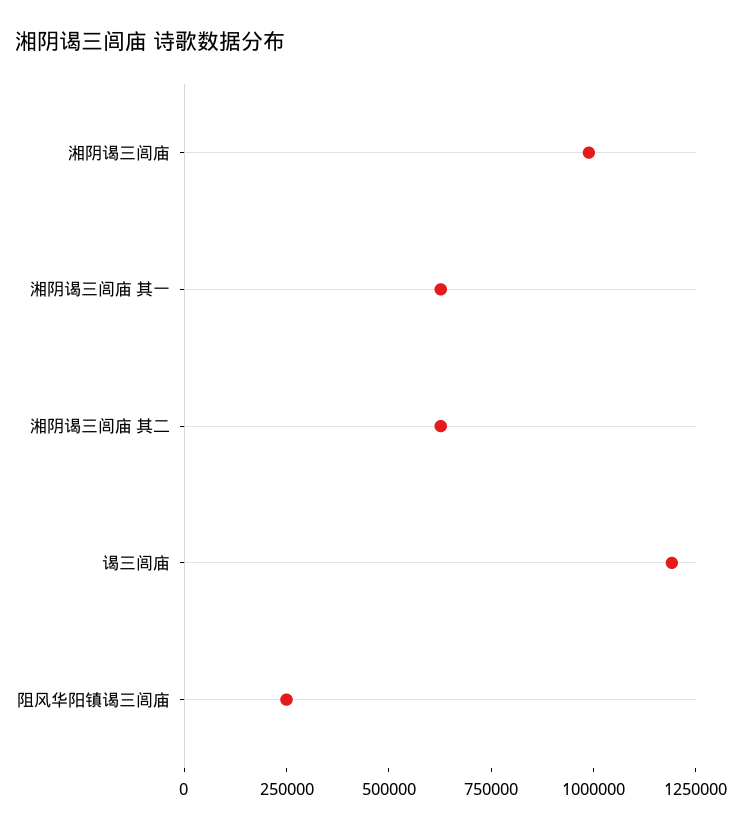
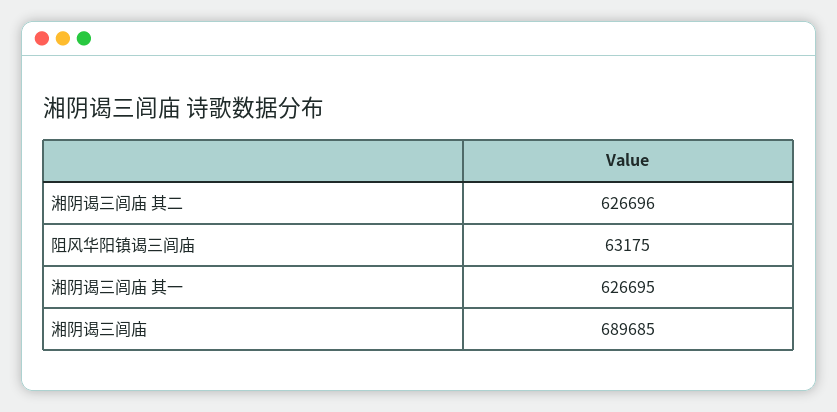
  {
-   "湘阴谒三闾庙": 1000000,
+   "湘阴谒三闾庙": 689685,
    "湘阴谒三闾庙 其一": 626695,
    "湘阴谒三闾庙 其二": 626696,
-   "谒三闾庙": 1200000,
-   "阻风华阳镇谒三闾庙": 250000
+   "阻风华阳镇谒三闾庙": 63175
  }

